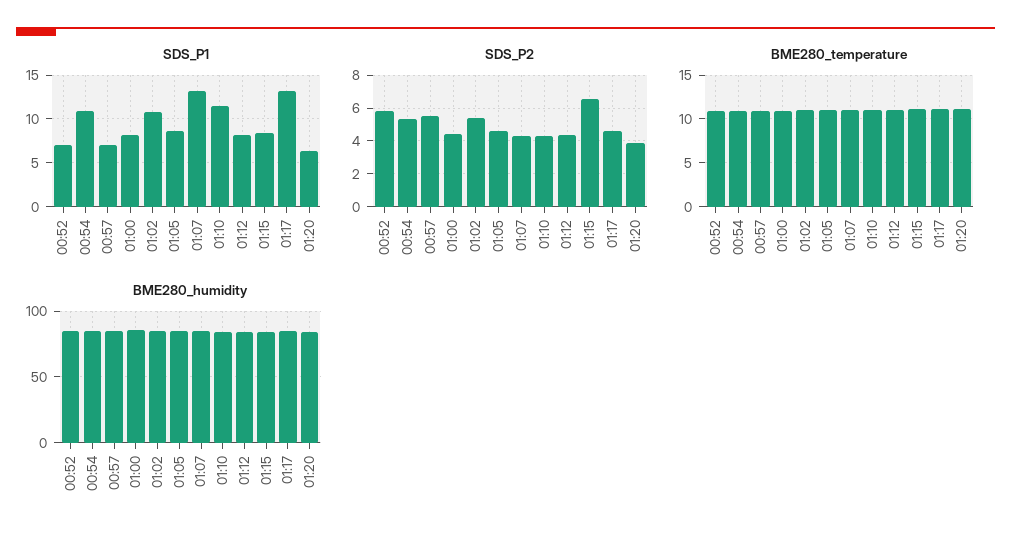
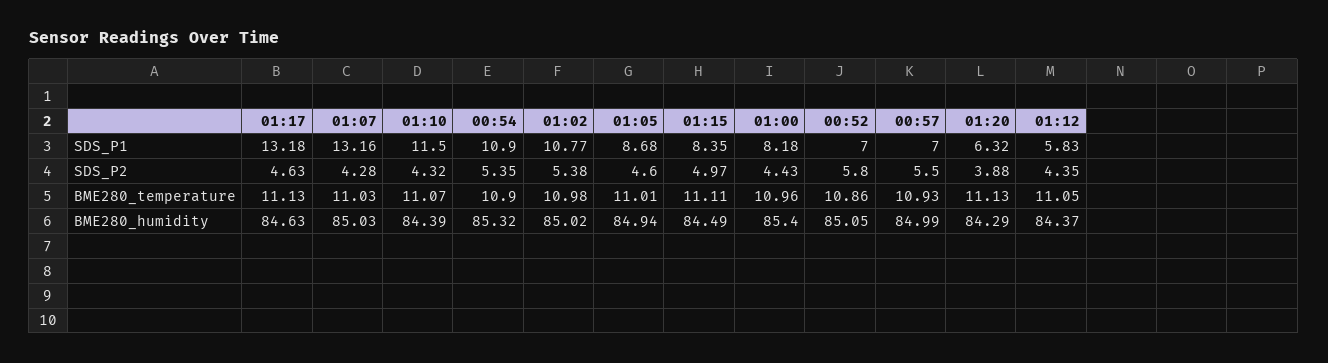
  {
    "SDS_P1": {
      "00:52": 7,
      "00:54": 10.9,
      "00:57": 7,
      "01:00": 8.18,
      "01:02": 10.77,
      "01:05": 8.68,
      "01:07": 13.16,
      "01:10": 11.5,
-     "01:12": 8,
+     "01:12": 5.83,
      "01:15": 8.35,
      "01:17": 13.18,
      "01:20": 6.32
    },
    "SDS_P2": {
      "00:52": 5.8,
      "00:54": 5.35,
      "00:57": 5.5,
      "01:00": 4.43,
      "01:02": 5.38,
      "01:05": 4.6,
      "01:07": 4.28,
      "01:10": 4.32,
      "01:12": 4.35,
-     "01:15": 6.5,
+     "01:15": 4.97,
      "01:17": 4.63,
      "01:20": 3.88
    },
    "BME280_temperature": {
      "00:52": 10.86,
      "00:54": 10.9,
      "00:57": 10.93,
      "01:00": 10.96,
      "01:02": 10.98,
      "01:05": 11.01,
      "01:07": 11.03,
      "01:10": 11.07,
      "01:12": 11.05,
      "01:15": 11.11,
      "01:17": 11.13,
      "01:20": 11.13
    },
    "BME280_humidity": {
      "00:52": 85.05,
      "00:54": 85.32,
      "00:57": 84.99,
      "01:00": 85.4,
      "01:02": 85.02,
      "01:05": 84.94,
      "01:07": 85.03,
      "01:10": 84.39,
      "01:12": 84.37,
      "01:15": 84.49,
      "01:17": 84.63,
      "01:20": 84.29
    }
  }

